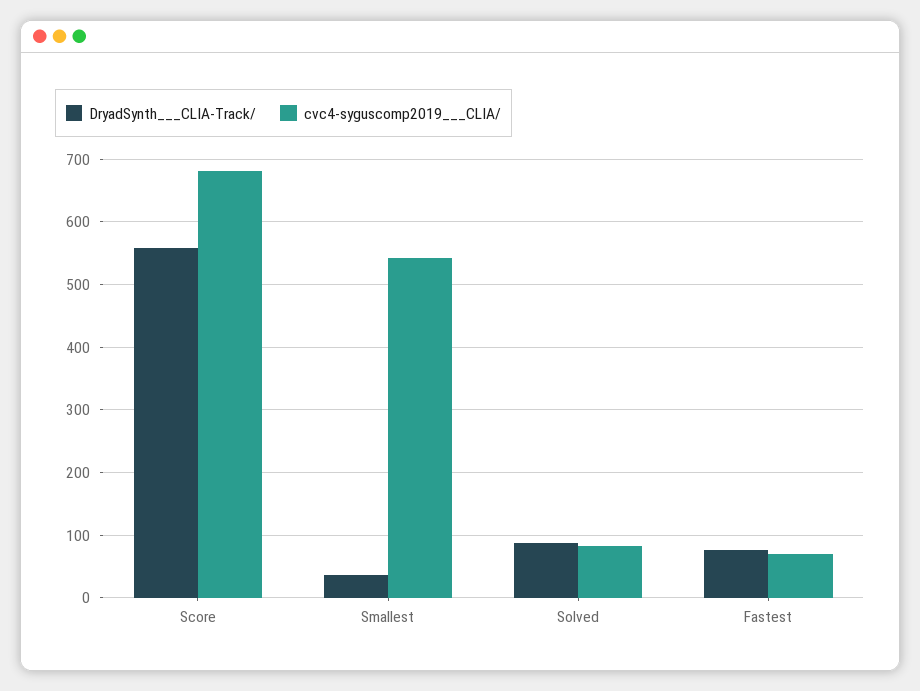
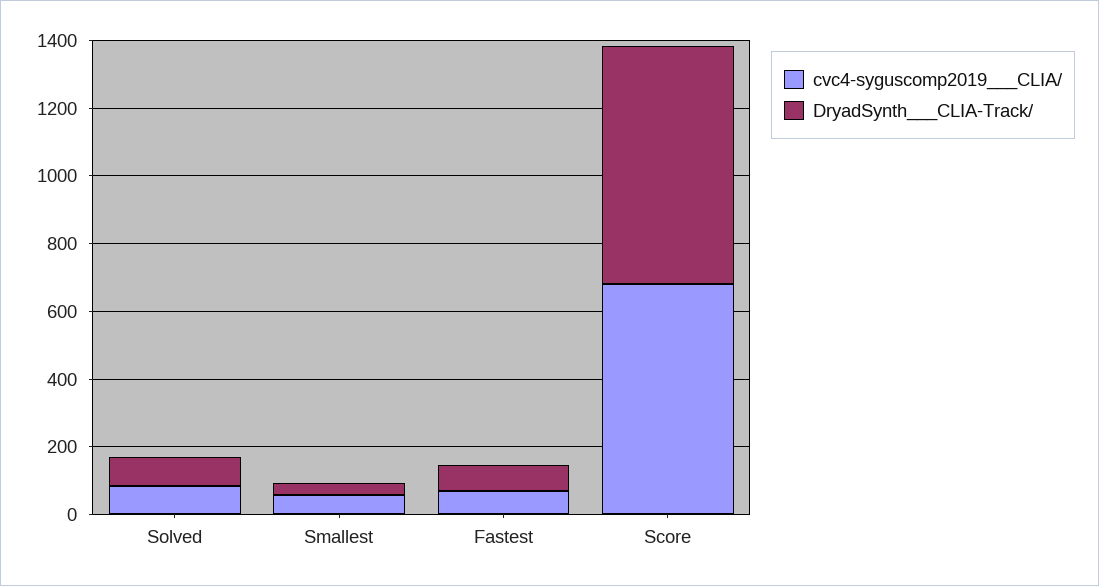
  {
    "DryadSynth___CLIA-Track/": {
-     "Score": 560,
+     "Score": 700,
      "Smallest": 40,
      "Solved": 90,
      "Fastest": 80
    },
    "cvc4-syguscomp2019___CLIA/": {
      "Score": 680,
-     "Smallest": 540,
+     "Smallest": 50,
      "Solved": 80,
      "Fastest": 70
    }
  }

